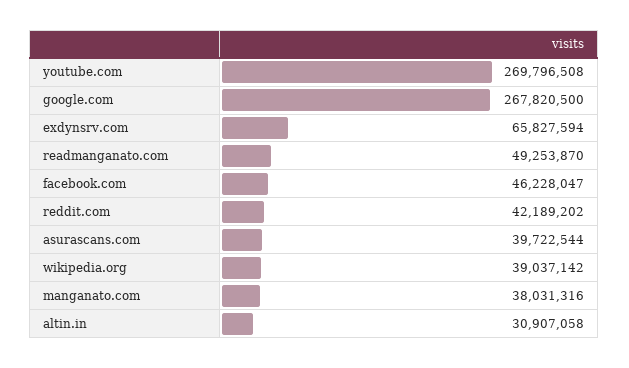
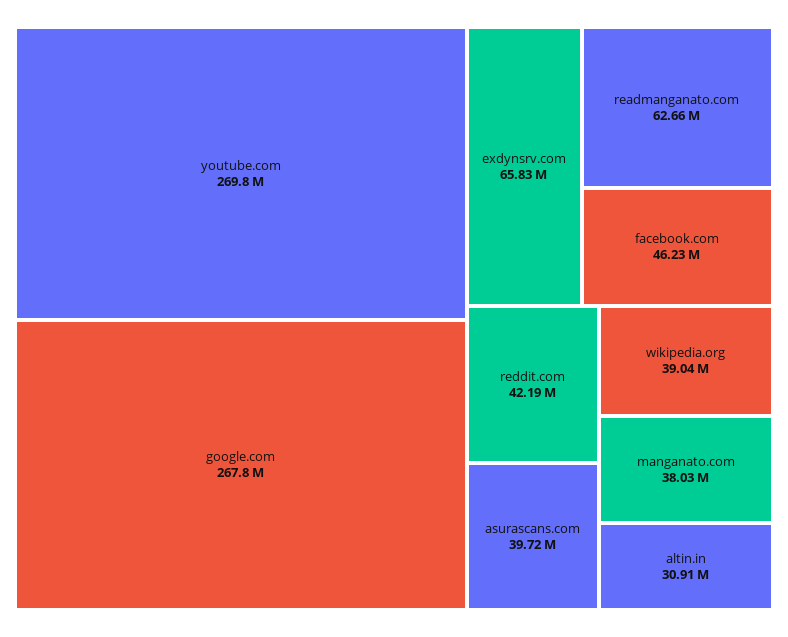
  {
    "youtube.com": 269796508,
    "google.com": 267820500,
    "exdynsrv.com": 65827594,
-   "readmanganato.com": 49253870,
+   "readmanganato.com": 62660000,
    "facebook.com": 46228047,
    "reddit.com": 42189202,
    "asurascans.com": 39722544,
    "wikipedia.org": 39037142,
    "manganato.com": 38031316,
    "altin.in": 30907058
  }

